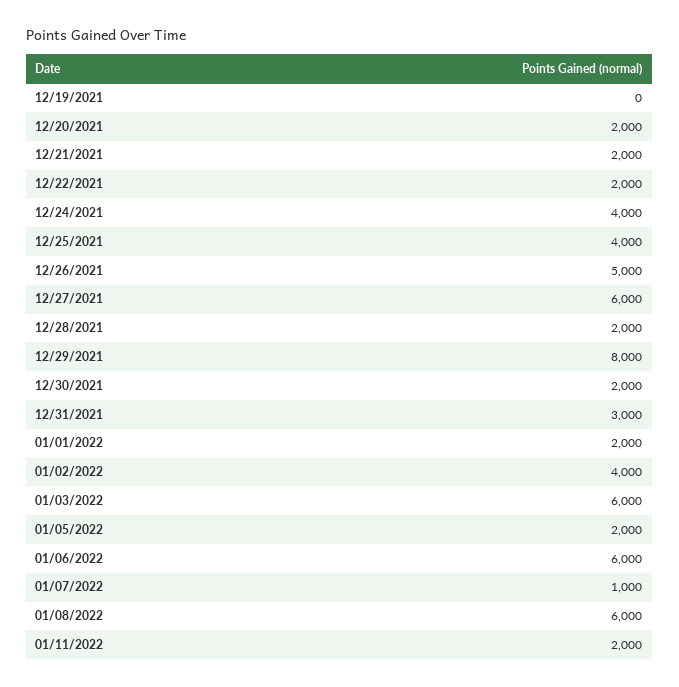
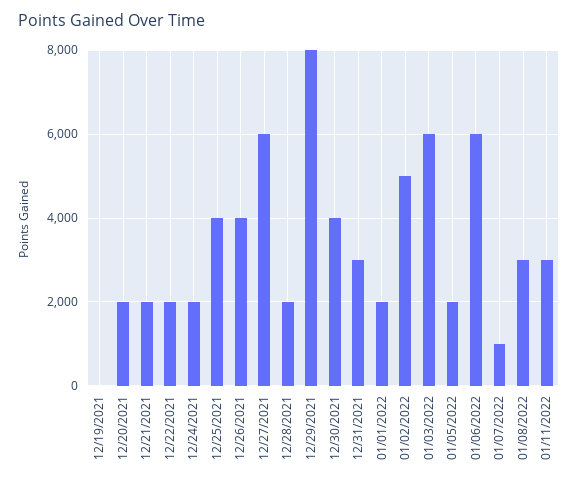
  {
    "12/19/2021": 0,
    "12/20/2021": 2000,
    "12/21/2021": 2000,
    "12/22/2021": 2000,
-   "12/24/2021": 4000,
+   "12/24/2021": 2000,
    "12/25/2021": 4000,
-   "12/26/2021": 5000,
+   "12/26/2021": 4000,
    "12/27/2021": 6000,
    "12/28/2021": 2000,
    "12/29/2021": 8000,
-   "12/30/2021": 2000,
+   "12/30/2021": 4000,
    "12/31/2021": 3000,
    "01/01/2022": 2000,
-   "01/02/2022": 4000,
+   "01/02/2022": 5000,
    "01/03/2022": 6000,
    "01/05/2022": 2000,
    "01/06/2022": 6000,
    "01/07/2022": 1000,
-   "01/08/2022": 6000,
+   "01/08/2022": 3000,
-   "01/11/2022": 2000
+   "01/11/2022": 3000
  }

